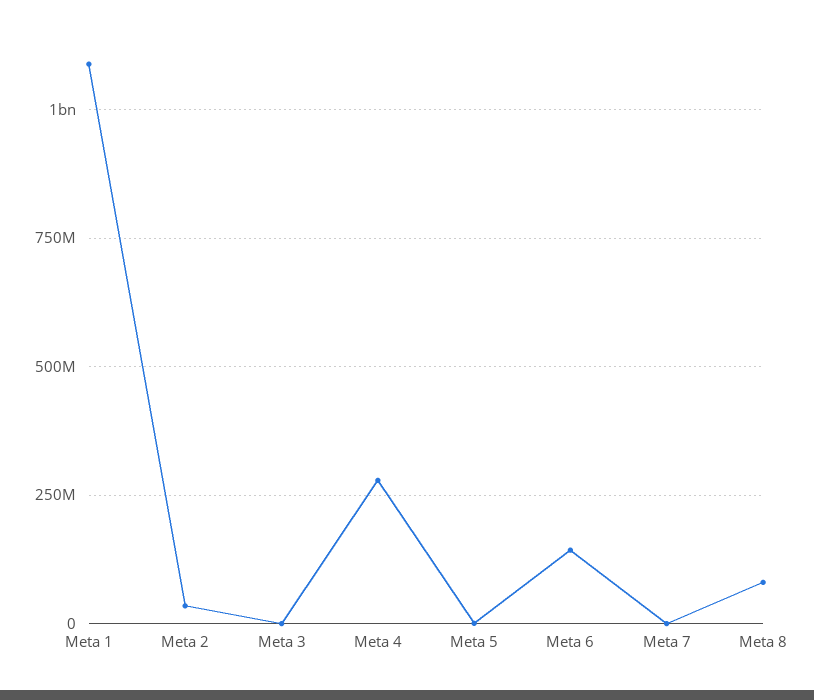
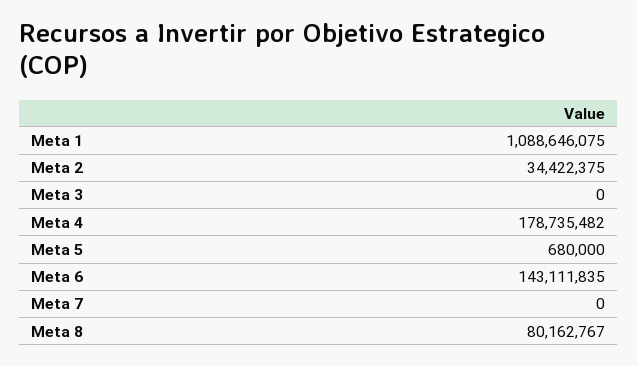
  {
    "Meta 1": 1088646075,
    "Meta 2": 34422375,
    "Meta 3": 0,
-   "Meta 4": 275000000,
+   "Meta 4": 178735482,
    "Meta 5": 680000,
    "Meta 6": 143111835,
    "Meta 7": 0,
    "Meta 8": 80162767
  }

